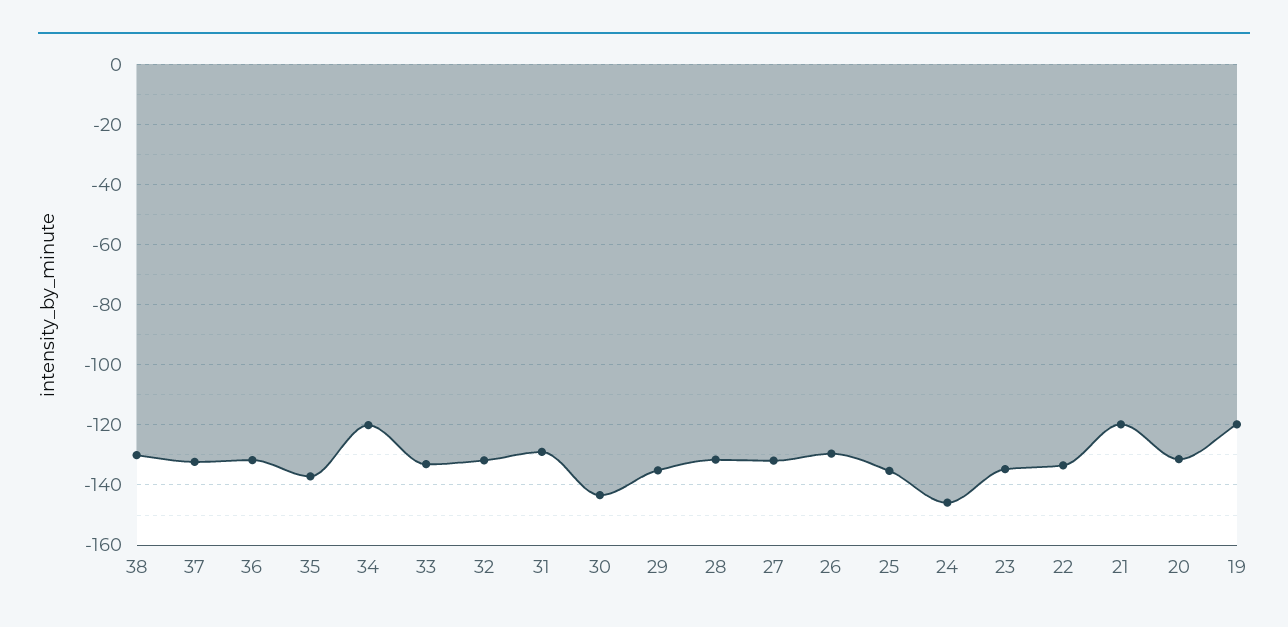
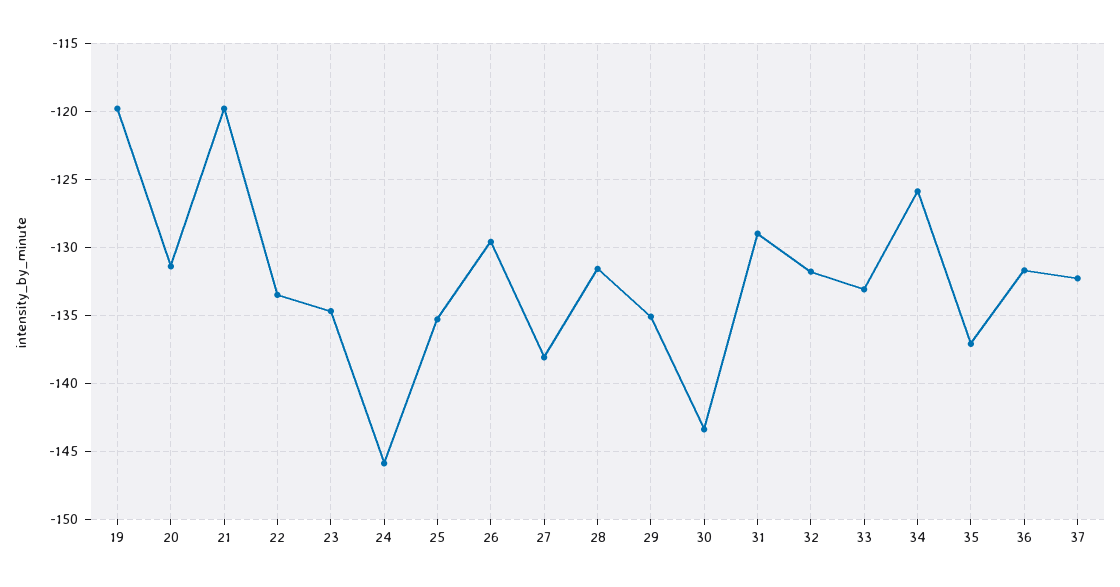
  {
-   "38": -130,
    "37": -132.5,
    "36": -131.5,
    "35": -137,
-   "34": -120,
+   "34": -126,
    "33": -133,
    "32": -132,
    "31": -129,
    "30": -143.5,
    "29": -135,
    "28": -131.5,
-   "27": -132,
+   "27": -138,
    "26": -129.5,
    "25": -135.5,
    "24": -146,
    "23": -134.5,
    "22": -133.5,
    "21": -120,
    "20": -131.5,
    "19": -120
  }

